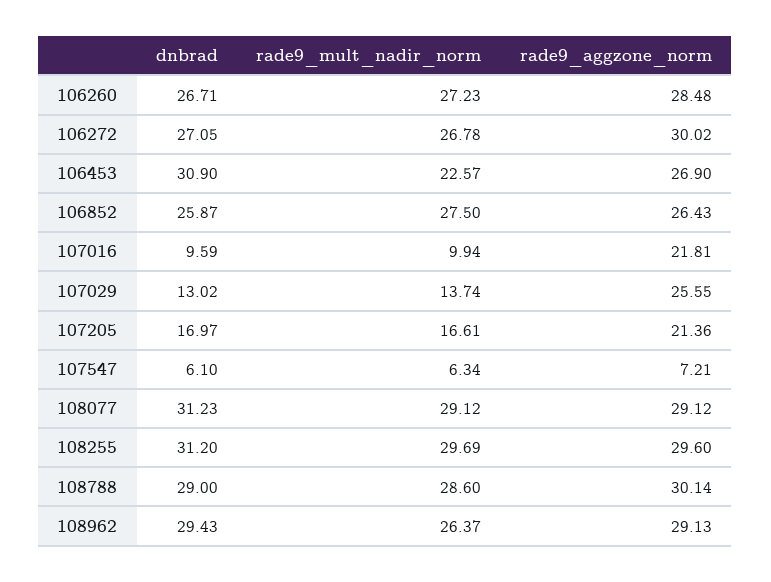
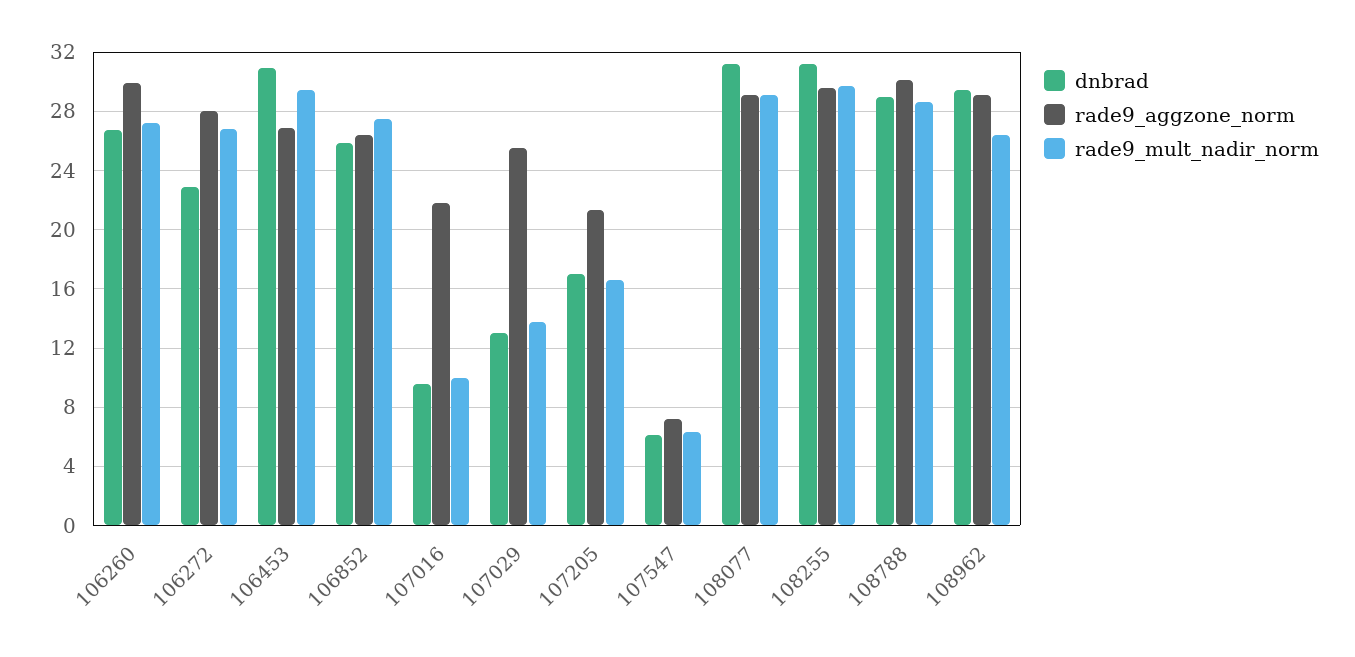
  {
    "dnbrad": {
      "106260": 26.71,
-     "106272": 27.05,
+     "106272": 23,
      "106453": 30.9,
      "106852": 25.87,
      "107016": 9.59,
      "107029": 13.02,
      "107205": 16.97,
      "107547": 6.1,
      "108077": 31.23,
      "108255": 31.2,
      "108788": 29,
      "108962": 29.43
    },
    "rade9_mult_nadir_norm": {
      "106260": 27.23,
      "106272": 26.78,
-     "106453": 22.57,
+     "106453": 29.5,
      "106852": 27.5,
      "107016": 9.94,
      "107029": 13.74,
      "107205": 16.61,
      "107547": 6.34,
      "108077": 29.12,
      "108255": 29.69,
      "108788": 28.6,
      "108962": 26.37
    },
    "rade9_aggzone_norm": {
-     "106260": 28.48,
+     "106260": 30,
-     "106272": 30.02,
+     "106272": 28,
      "106453": 26.9,
      "106852": 26.43,
      "107016": 21.81,
      "107029": 25.55,
      "107205": 21.36,
      "107547": 7.21,
      "108077": 29.12,
      "108255": 29.6,
      "108788": 30.14,
      "108962": 29.13
    }
  }

